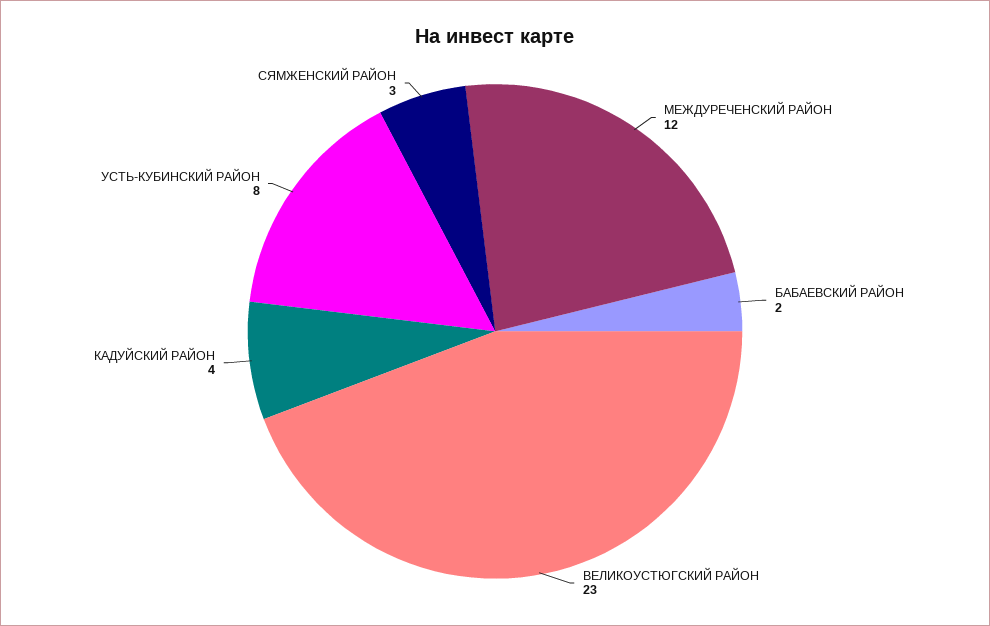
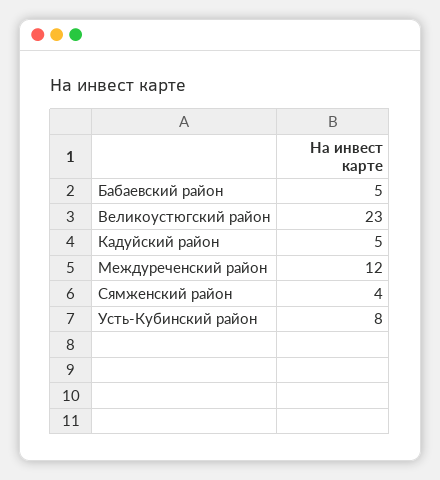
  {
    "МЕЖДУРЕЧЕНСКИЙ РАЙОН": 12,
-   "БАБАЕВСКИЙ РАЙОН": 2,
+   "БАБАЕВСКИЙ РАЙОН": 5,
    "ВЕЛИКОУСТЮГСКИЙ РАЙОН": 23,
-   "КАДУЙСКИЙ РАЙОН": 4,
+   "КАДУЙСКИЙ РАЙОН": 5,
    "УСТЬ-КУБИНСКИЙ РАЙОН": 8,
-   "СЯМЖЕНСКИЙ РАЙОН": 3
+   "СЯМЖЕНСКИЙ РАЙОН": 4
  }

